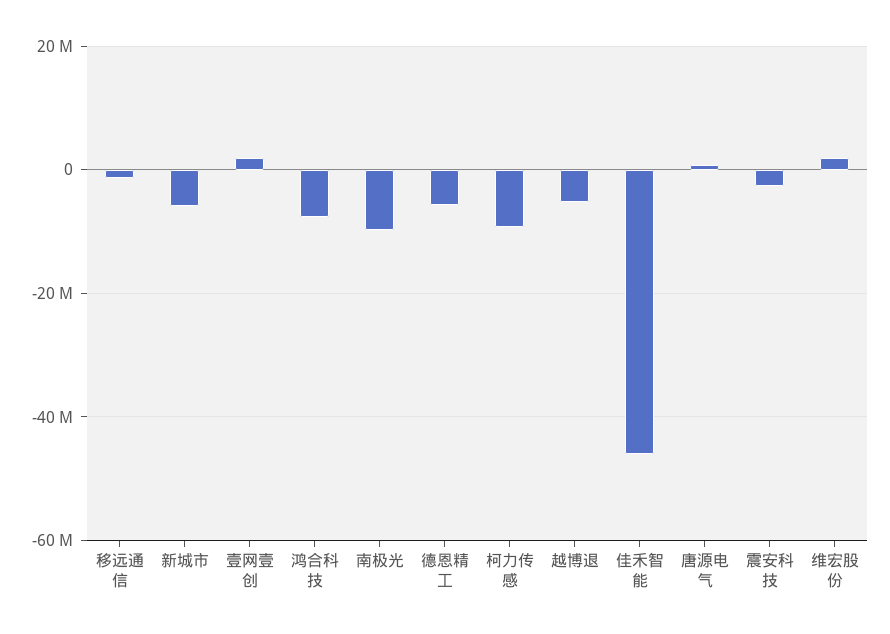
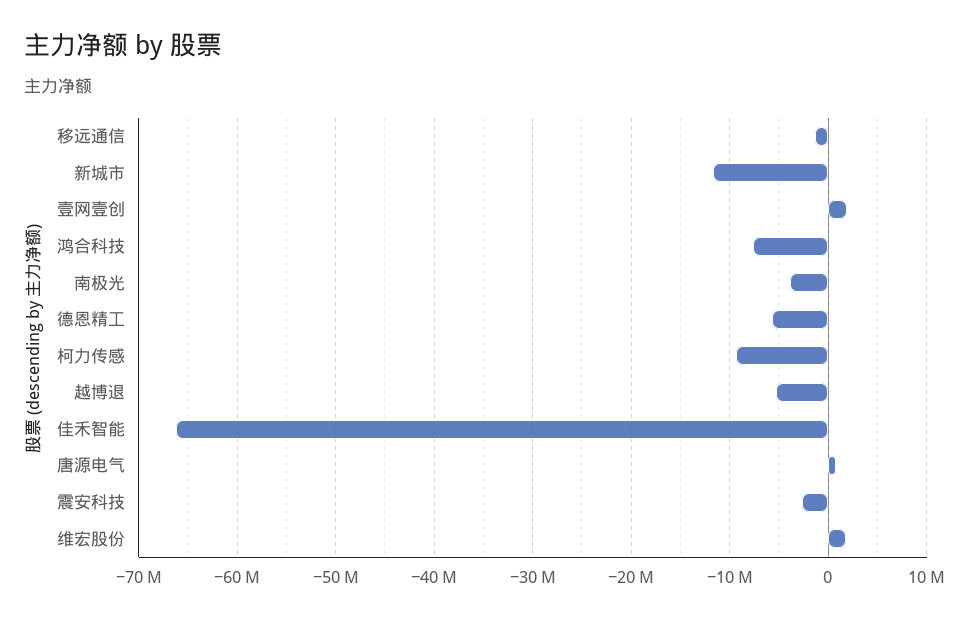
  {
    "移远通信": -1000000,
-   "新城市": -6000000,
+   "新城市": -12000000,
    "壹网壹创": 2000000,
    "鸿合科技": -8000000,
-   "南极光": -10000000,
+   "南极光": -4000000,
    "德恩精工": -6000000,
    "柯力传感": -9000000,
    "越博退": -5000000,
-   "佳禾智能": -46000000,
+   "佳禾智能": -66000000,
    "唐源电气": 1000000,
    "震安科技": -3000000,
    "维宏股份": 2000000
  }

